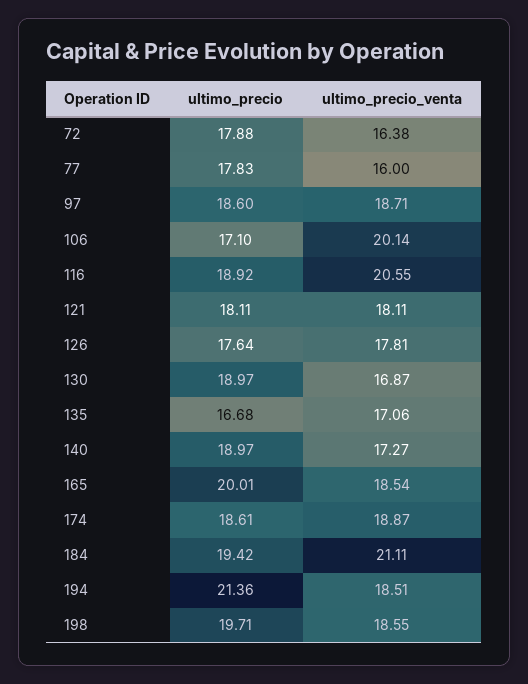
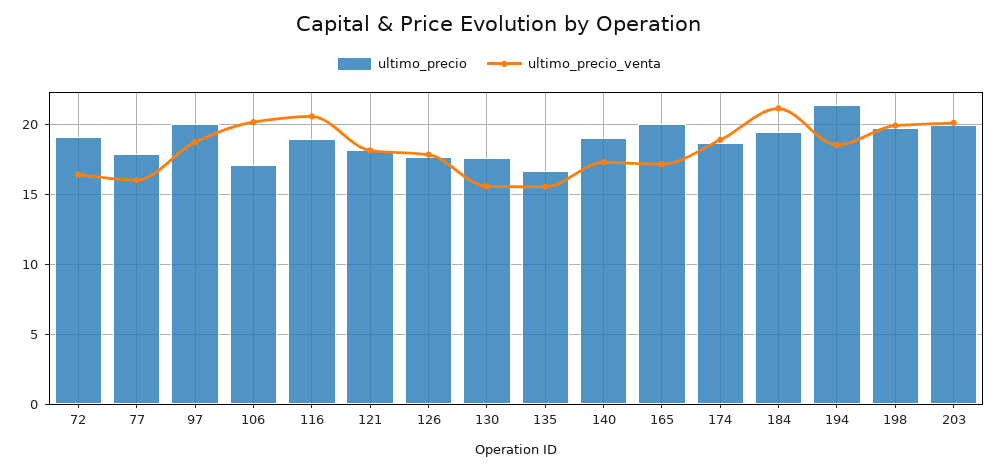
  {
    "ultimo_precio": {
-     "72": 17.88,
+     "72": 19,
      "77": 17.83,
-     "97": 18.6,
+     "97": 20,
      "106": 17.1,
      "116": 18.92,
      "121": 18.11,
      "126": 17.64,
-     "130": 18.97,
+     "130": 17.5,
      "135": 16.68,
      "140": 18.97,
      "165": 20.01,
      "174": 18.61,
      "184": 19.42,
      "194": 21.36,
-     "198": 19.71
+     "198": 19.71,
+     "203": 20
    },
    "ultimo_precio_venta": {
      "72": 16.38,
      "77": 16,
      "97": 18.71,
      "106": 20.14,
      "116": 20.55,
      "121": 18.11,
      "126": 17.81,
-     "130": 16.87,
+     "130": 15.5,
-     "135": 17.06,
+     "135": 15.5,
      "140": 17.27,
-     "165": 18.54,
+     "165": 17,
      "174": 18.87,
      "184": 21.11,
      "194": 18.51,
-     "198": 18.55
+     "198": 20,
+     "203": 20
    }
  }

